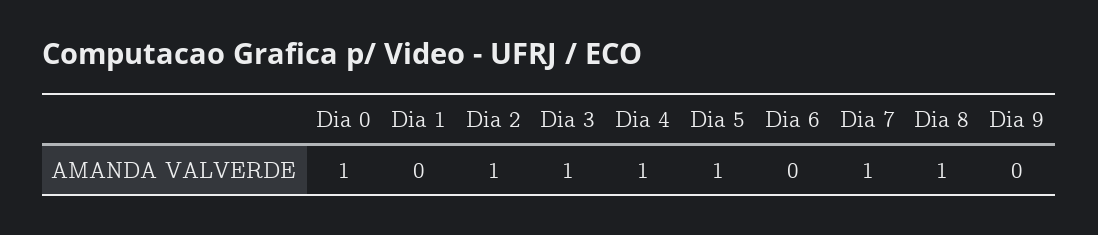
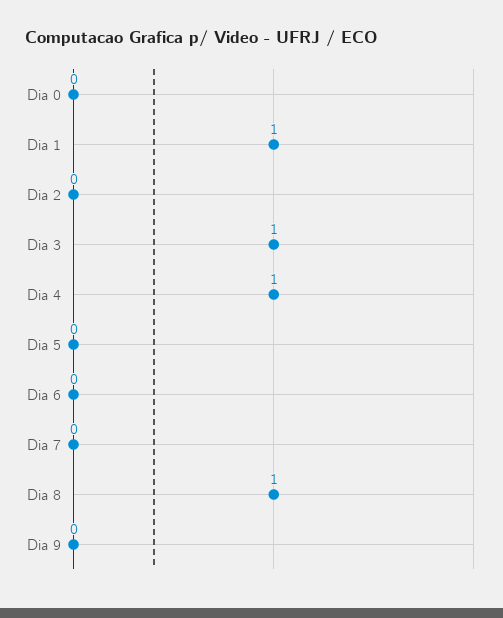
  {
-   "Dia 0": 1,
+   "Dia 0": 0,
-   "Dia 1": 0,
+   "Dia 1": 1,
-   "Dia 2": 1,
+   "Dia 2": 0,
    "Dia 3": 1,
    "Dia 4": 1,
-   "Dia 5": 1,
+   "Dia 5": 0,
    "Dia 6": 0,
-   "Dia 7": 1,
+   "Dia 7": 0,
    "Dia 8": 1,
    "Dia 9": 0
  }

